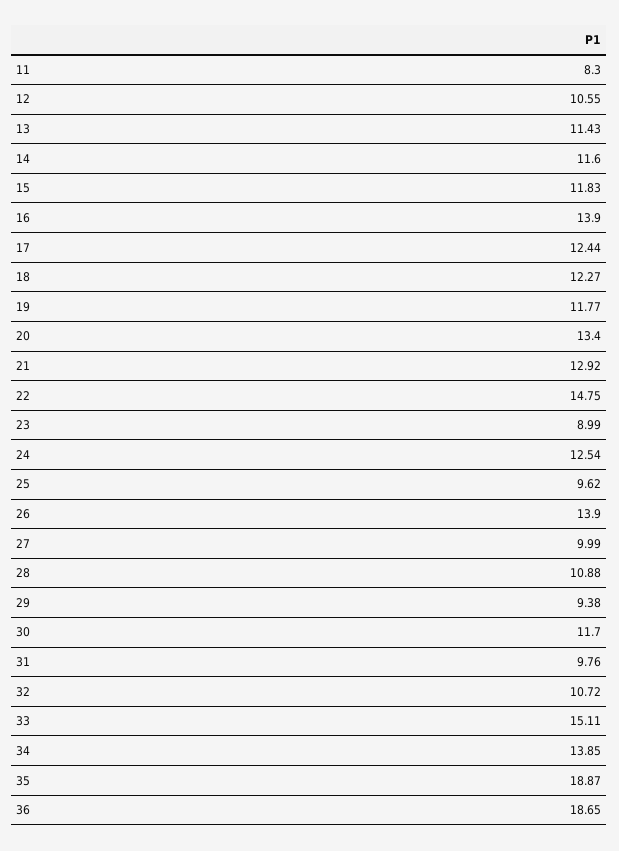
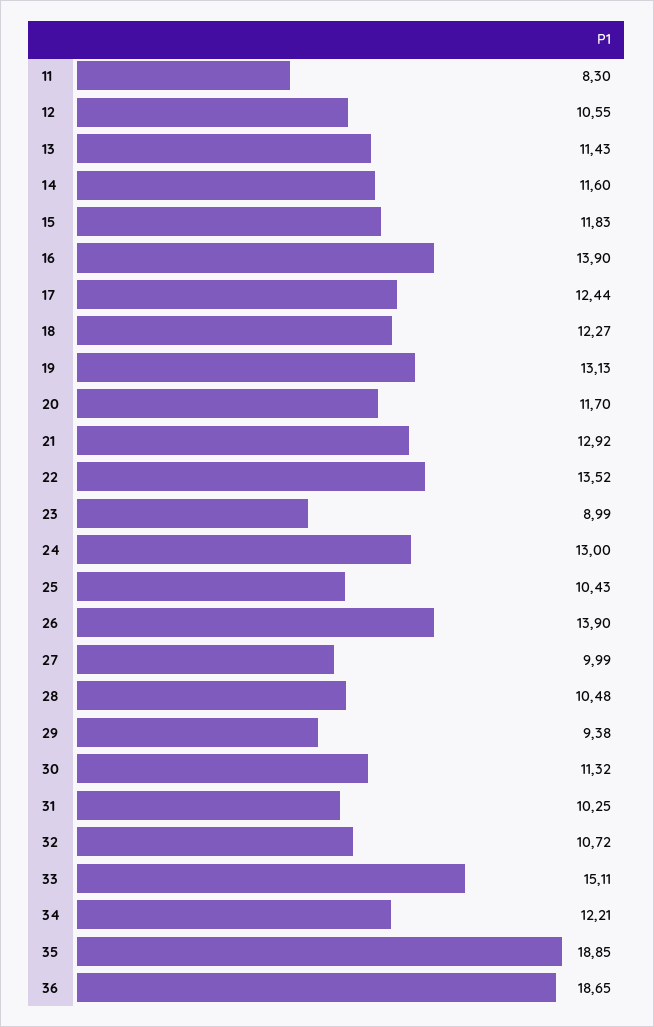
  {
    "11": 8.3,
    "12": 10.55,
    "13": 11.43,
    "14": 11.6,
    "15": 11.83,
    "16": 13.9,
    "17": 12.44,
    "18": 12.27,
-   "19": 11.77,
+   "19": 13.13,
-   "20": 13.4,
+   "20": 11.7,
    "21": 12.92,
-   "22": 14.75,
+   "22": 13.52,
    "23": 8.99,
-   "24": 12.54,
+   "24": 13,
-   "25": 9.62,
+   "25": 10.43,
    "26": 13.9,
    "27": 9.99,
-   "28": 10.88,
+   "28": 10.48,
    "29": 9.38,
-   "30": 11.7,
+   "30": 11.32,
-   "31": 9.76,
+   "31": 10.25,
    "32": 10.72,
    "33": 15.11,
-   "34": 13.85,
+   "34": 12.21,
-   "35": 18.87,
+   "35": 18.85,
    "36": 18.65
  }

